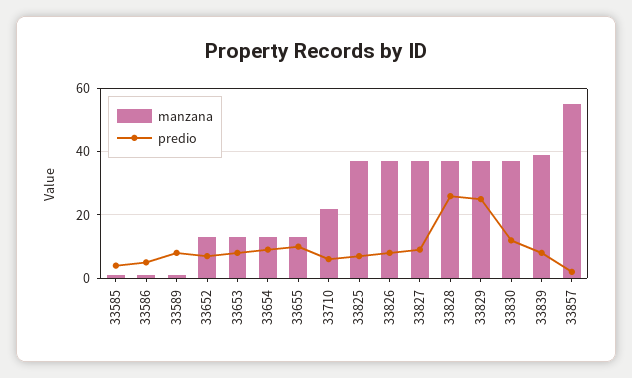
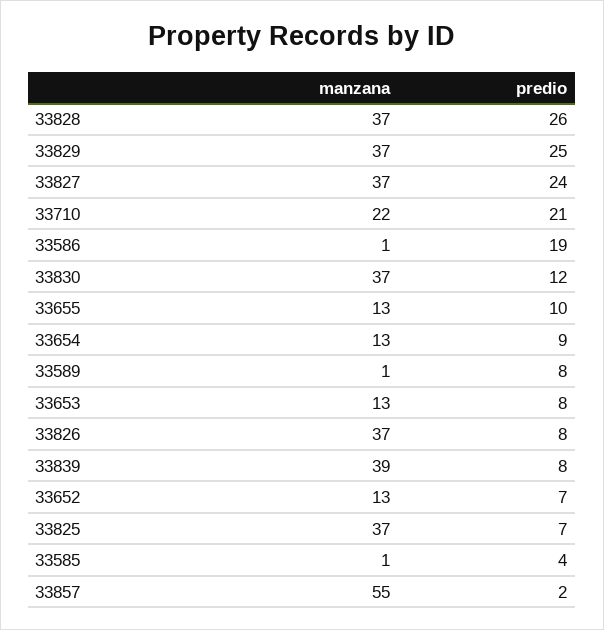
  {
    "manzana": {
      "33585": 1,
      "33586": 1,
      "33589": 1,
      "33652": 13,
      "33653": 13,
      "33654": 13,
      "33655": 13,
      "33710": 22,
      "33825": 37,
      "33826": 37,
      "33827": 37,
      "33828": 37,
      "33829": 37,
      "33830": 37,
      "33839": 39,
      "33857": 55
    },
    "predio": {
      "33585": 4,
-     "33586": 5,
+     "33586": 19,
      "33589": 8,
      "33652": 7,
      "33653": 8,
      "33654": 9,
      "33655": 10,
-     "33710": 5,
+     "33710": 21,
      "33825": 7,
      "33826": 8,
-     "33827": 10,
+     "33827": 24,
      "33828": 26,
      "33829": 25,
      "33830": 12,
      "33839": 8,
      "33857": 2
    }
  }

